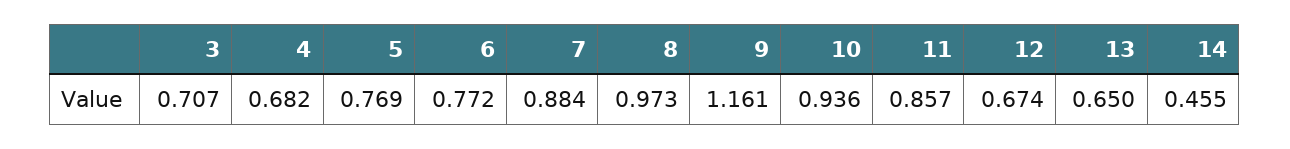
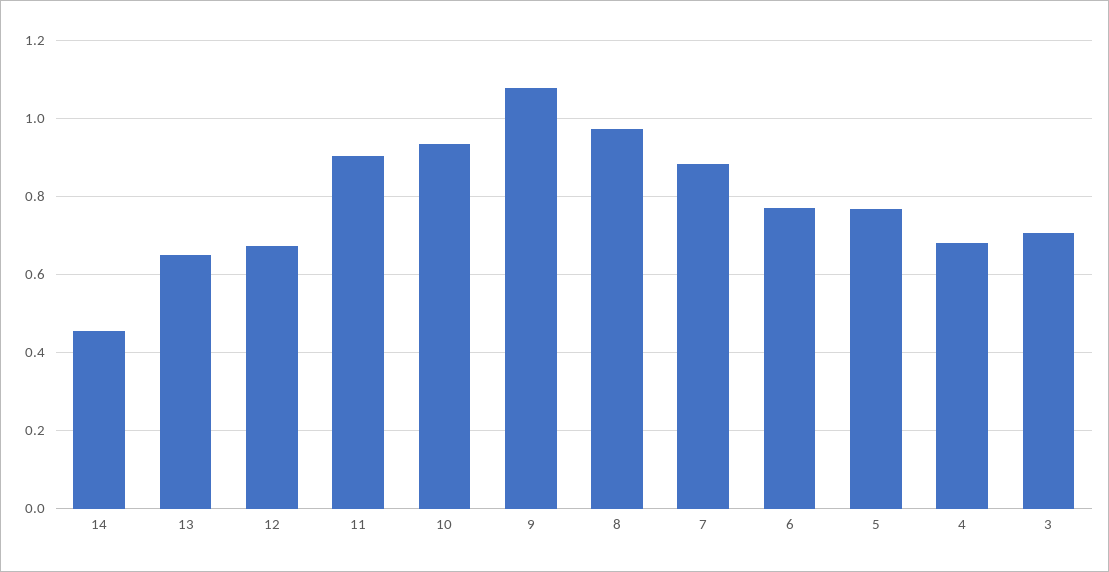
  {
    "3": 0.707,
    "4": 0.682,
    "5": 0.769,
    "6": 0.772,
    "7": 0.884,
    "8": 0.973,
-   "9": 1.161,
+   "9": 1.08,
    "10": 0.936,
-   "11": 0.857,
+   "11": 0.9,
    "12": 0.674,
    "13": 0.65,
    "14": 0.455
  }

